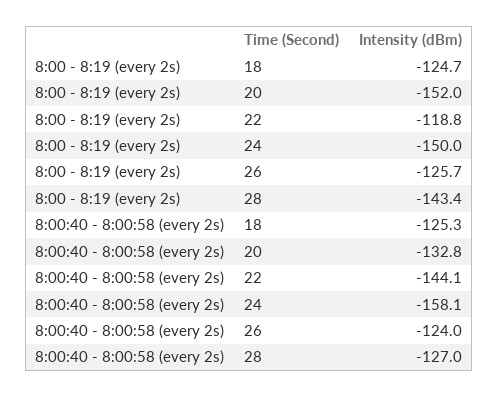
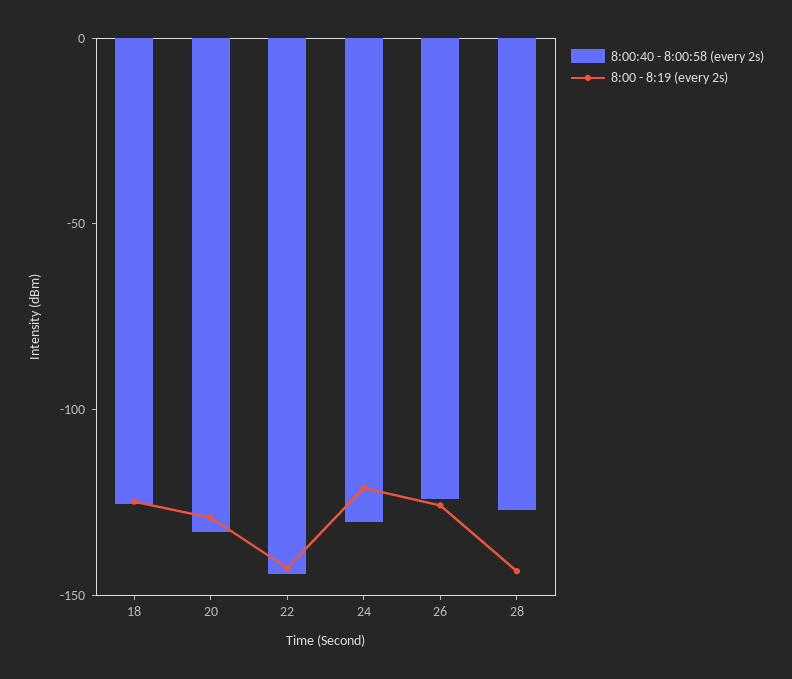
  {
    "8:00 - 8:19 (every 2s)": {
      "18": -124.7,
-     "20": -152,
+     "20": -130,
-     "22": -118.8,
+     "22": -140,
-     "24": -150,
+     "24": -120,
      "26": -125.7,
      "28": -143.4
    },
    "8:00:40 - 8:00:58 (every 2s)": {
      "18": -125.3,
      "20": -132.8,
      "22": -144.1,
-     "24": -158.1,
+     "24": -130,
      "26": -124,
      "28": -127
    }
  }

